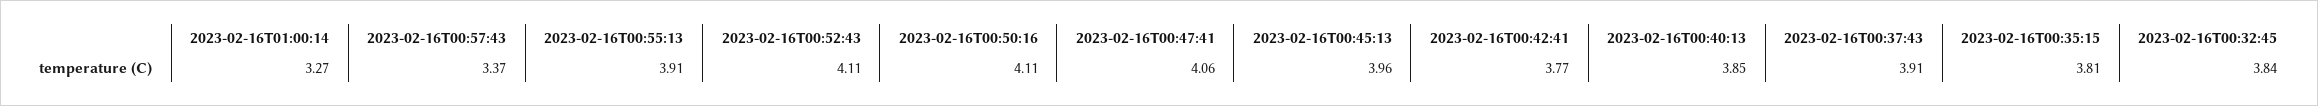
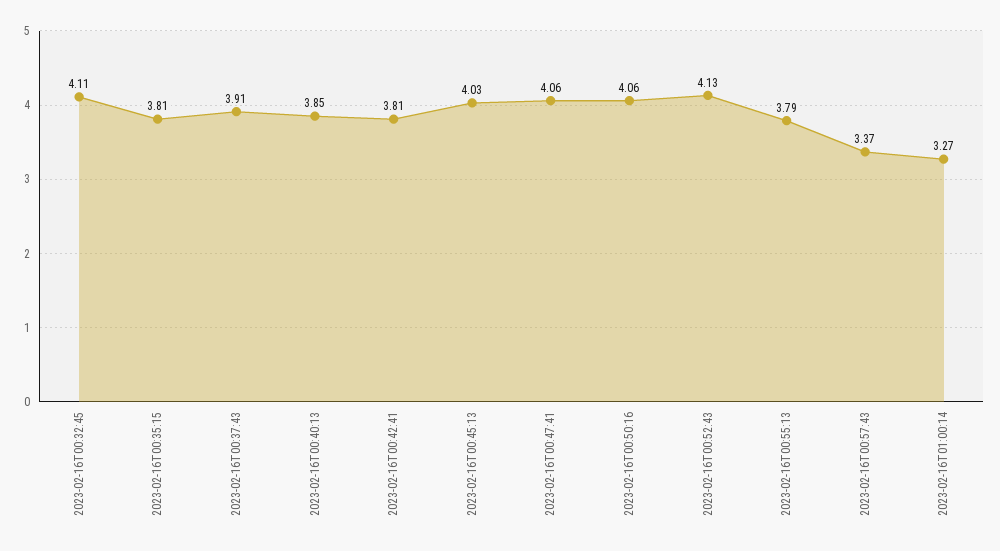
  {
    "2023-02-16T01:00:14": 3.27,
    "2023-02-16T00:57:43": 3.37,
-   "2023-02-16T00:55:13": 3.91,
+   "2023-02-16T00:55:13": 3.79,
-   "2023-02-16T00:52:43": 4.11,
+   "2023-02-16T00:52:43": 4.13,
-   "2023-02-16T00:50:16": 4.11,
+   "2023-02-16T00:50:16": 4.06,
    "2023-02-16T00:47:41": 4.06,
-   "2023-02-16T00:45:13": 3.96,
+   "2023-02-16T00:45:13": 4.03,
-   "2023-02-16T00:42:41": 3.77,
+   "2023-02-16T00:42:41": 3.81,
    "2023-02-16T00:40:13": 3.85,
    "2023-02-16T00:37:43": 3.91,
    "2023-02-16T00:35:15": 3.81,
-   "2023-02-16T00:32:45": 3.84
+   "2023-02-16T00:32:45": 4.11
  }

